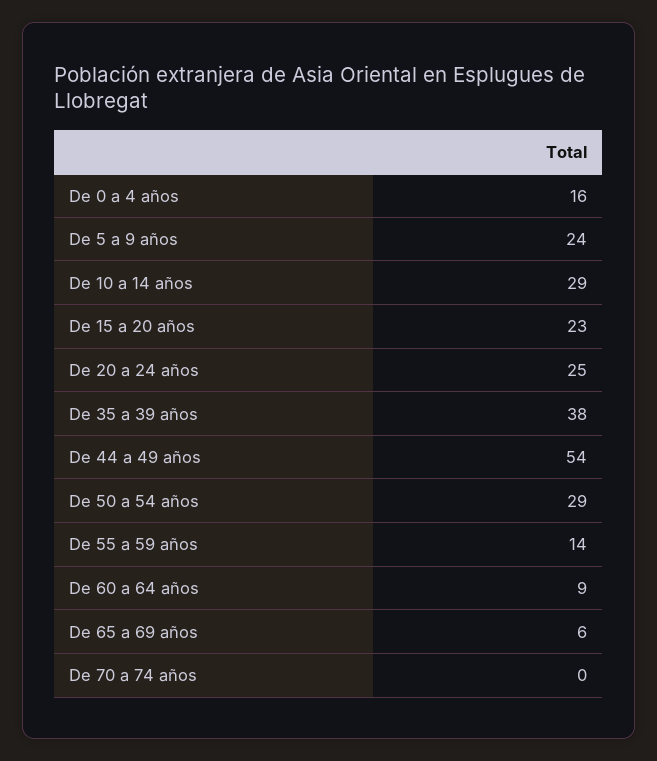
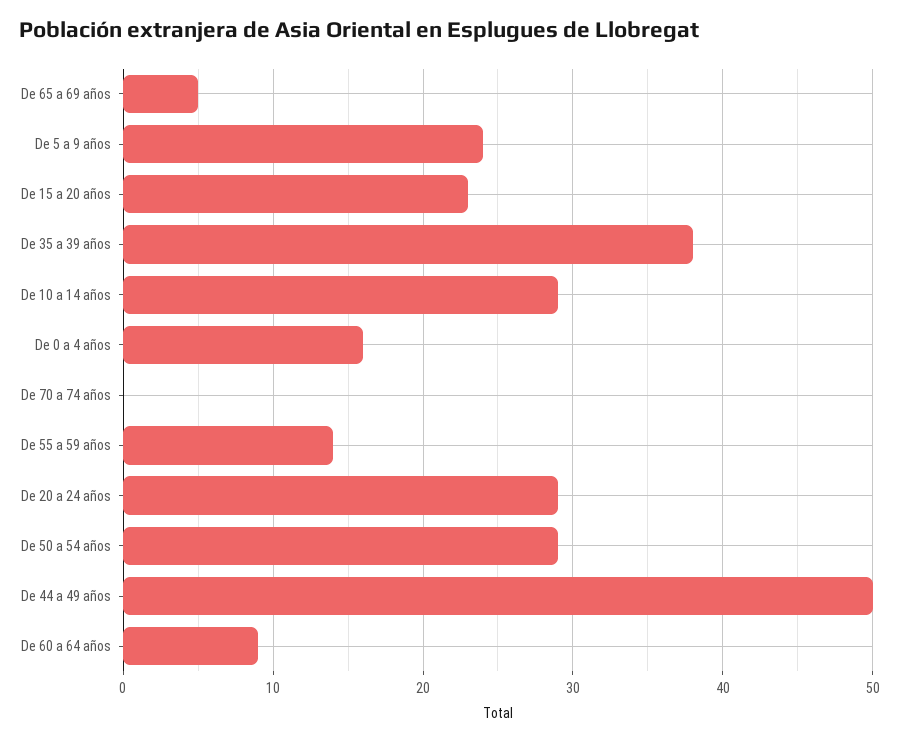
  {
    "De 0 a 4 años": 16,
    "De 5 a 9 años": 24,
    "De 10 a 14 años": 29,
    "De 15 a 20 años": 23,
-   "De 20 a 24 años": 25,
+   "De 20 a 24 años": 29,
    "De 35 a 39 años": 38,
-   "De 44 a 49 años": 54,
+   "De 44 a 49 años": 50,
    "De 50 a 54 años": 29,
    "De 55 a 59 años": 14,
    "De 60 a 64 años": 9,
-   "De 65 a 69 años": 6,
+   "De 65 a 69 años": 5,
    "De 70 a 74 años": 0
  }

